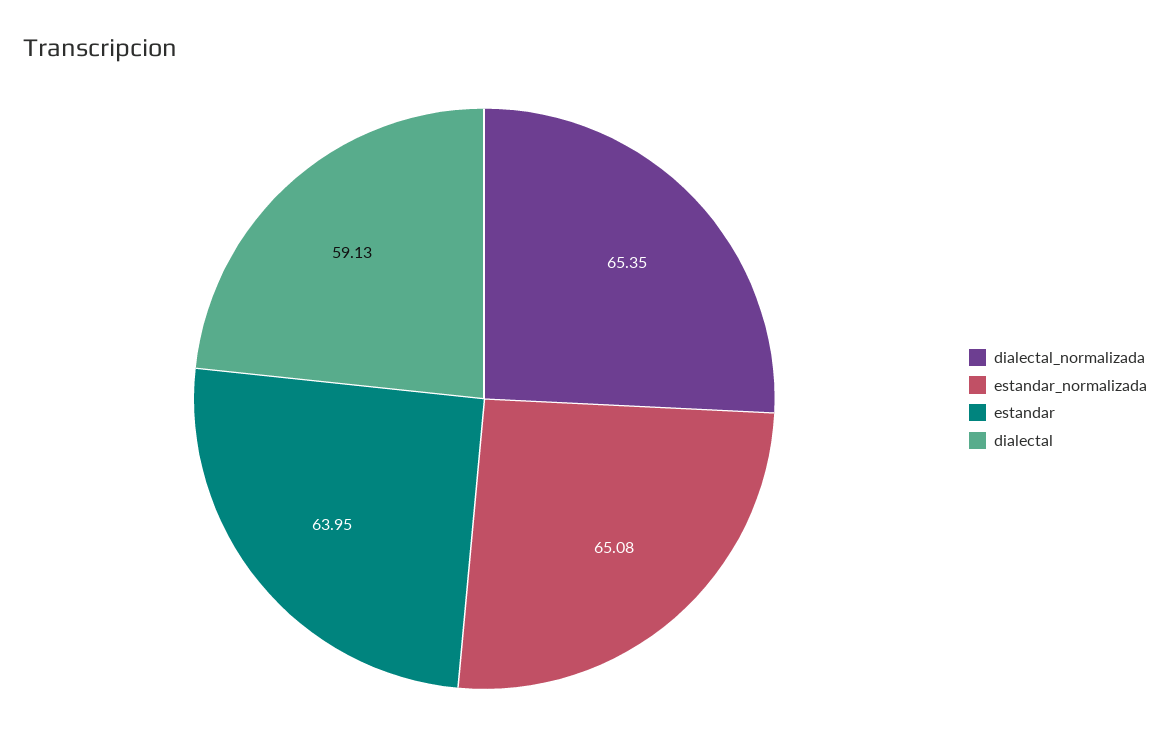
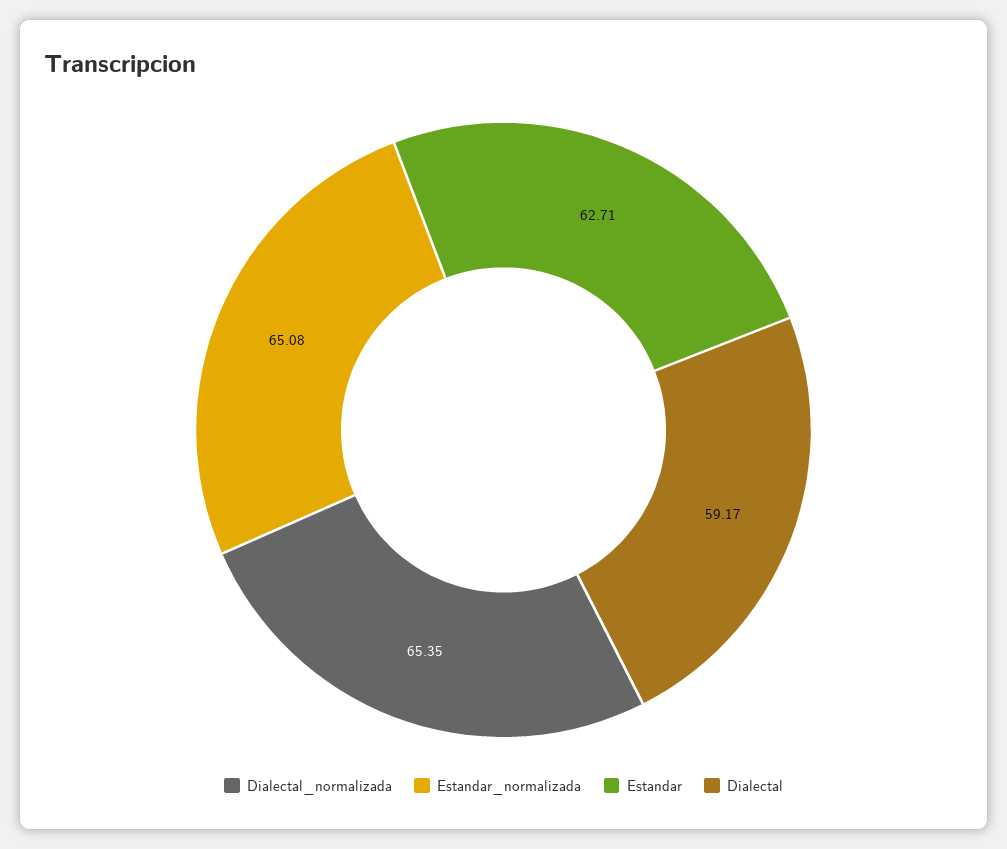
  {
    "dialectal_normalizada": 65.35,
    "estandar_normalizada": 65.08,
-   "estandar": 63.95,
+   "estandar": 62.71,
-   "dialectal": 59.13
+   "dialectal": 59.17
  }

